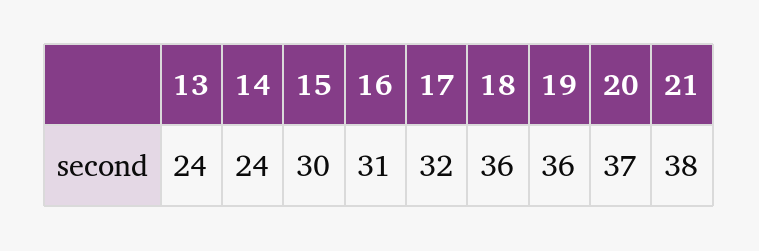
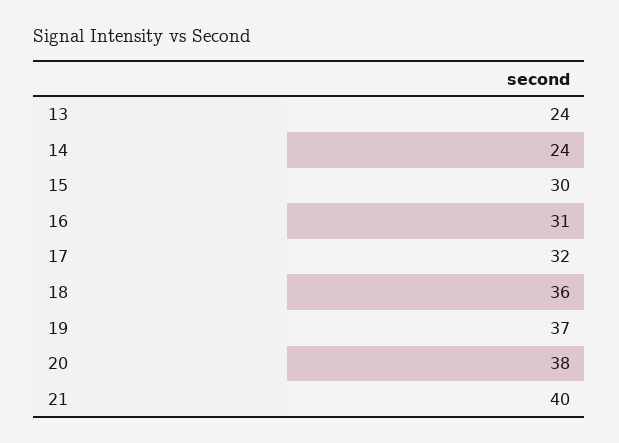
  {
    "13": 24,
    "14": 24,
    "15": 30,
    "16": 31,
    "17": 32,
    "18": 36,
-   "19": 36,
+   "19": 37,
-   "20": 37,
+   "20": 38,
-   "21": 38
+   "21": 40
  }

